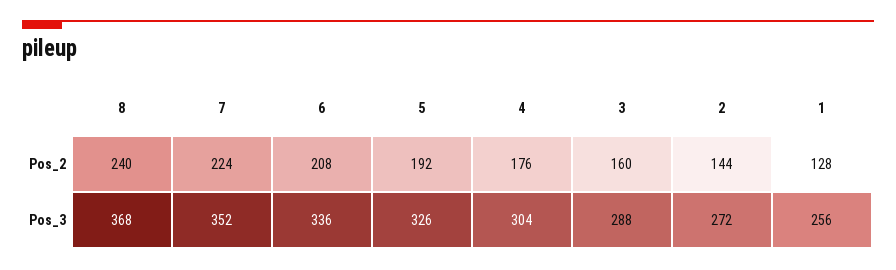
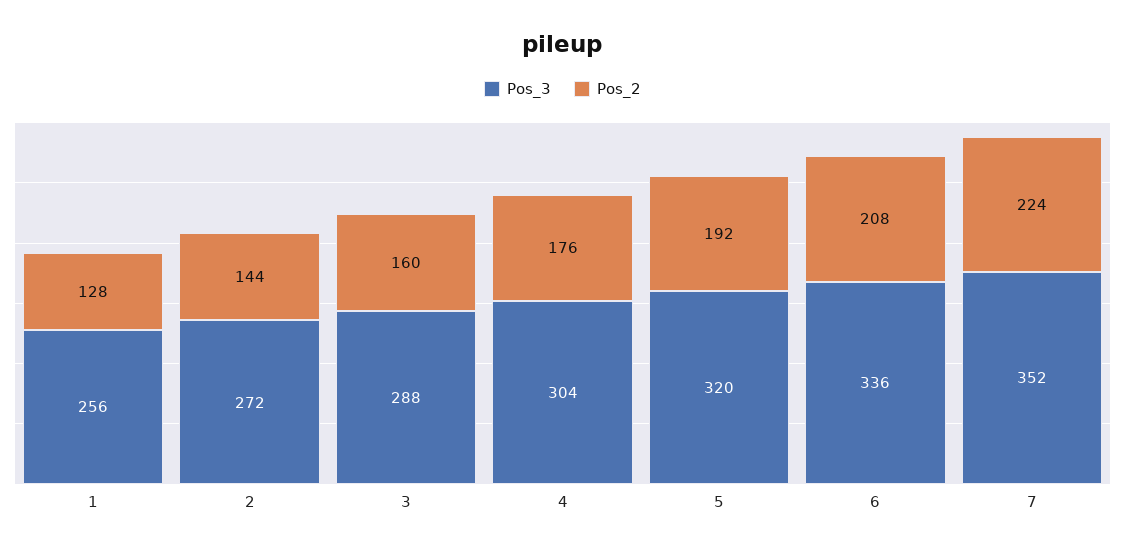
  {
    "Pos_2": {
-     "8": 240,
      "7": 224,
      "6": 208,
      "5": 192,
      "4": 176,
      "3": 160,
      "2": 144,
      "1": 128
    },
    "Pos_3": {
-     "8": 368,
      "7": 352,
      "6": 336,
-     "5": 326,
+     "5": 320,
      "4": 304,
      "3": 288,
      "2": 272,
      "1": 256
    }
  }

